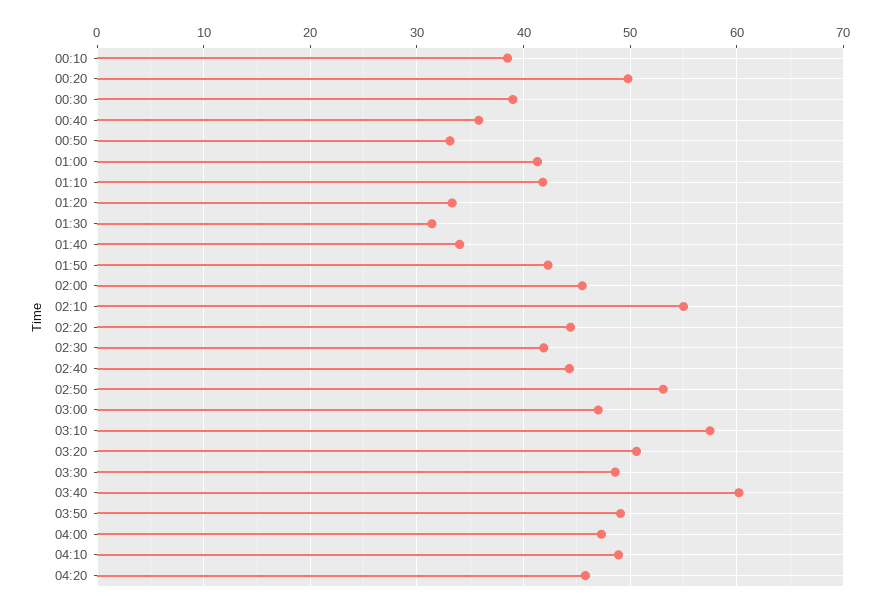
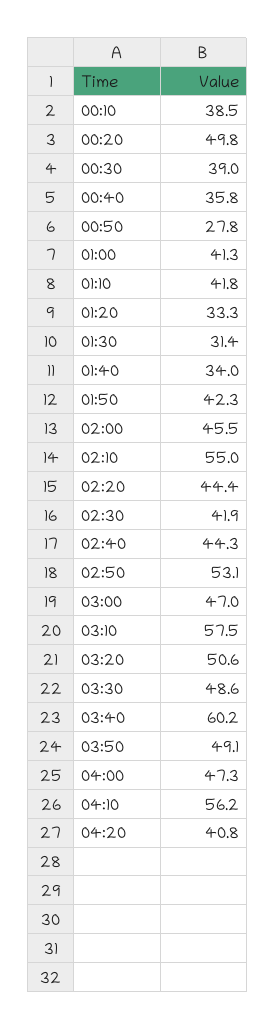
  {
    "00:10": 38.5,
    "00:20": 49.8,
    "00:30": 39,
    "00:40": 35.8,
-   "00:50": 33,
+   "00:50": 27.8,
    "01:00": 41.3,
    "01:10": 41.8,
    "01:20": 33.3,
    "01:30": 31.4,
    "01:40": 34,
    "01:50": 42.3,
    "02:00": 45.5,
    "02:10": 55,
    "02:20": 44.4,
    "02:30": 41.9,
    "02:40": 44.3,
    "02:50": 53.1,
    "03:00": 47,
    "03:10": 57.5,
    "03:20": 50.6,
    "03:30": 48.6,
    "03:40": 60.2,
    "03:50": 49.1,
    "04:00": 47.3,
-   "04:10": 49,
+   "04:10": 56.2,
-   "04:20": 46
+   "04:20": 40.8
  }

